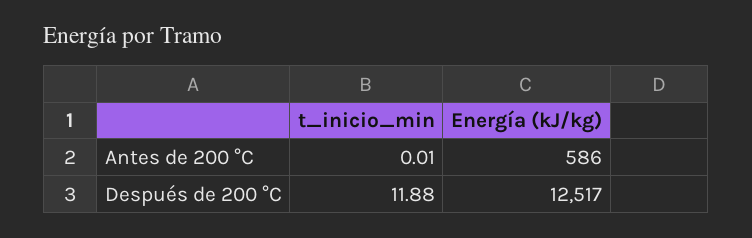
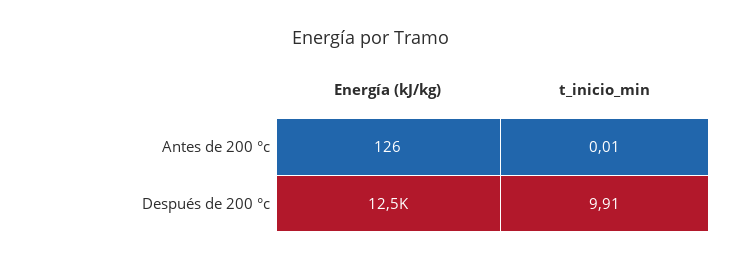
  {
    "t_inicio_min": {
      "Antes de 200 °C": 0.01,
-     "Después de 200 °C": 11.88
+     "Después de 200 °C": 9.91
    },
    "Energía (kJ/kg)": {
-     "Antes de 200 °C": 586,
+     "Antes de 200 °C": 126,
      "Después de 200 °C": 12517
    }
  }

